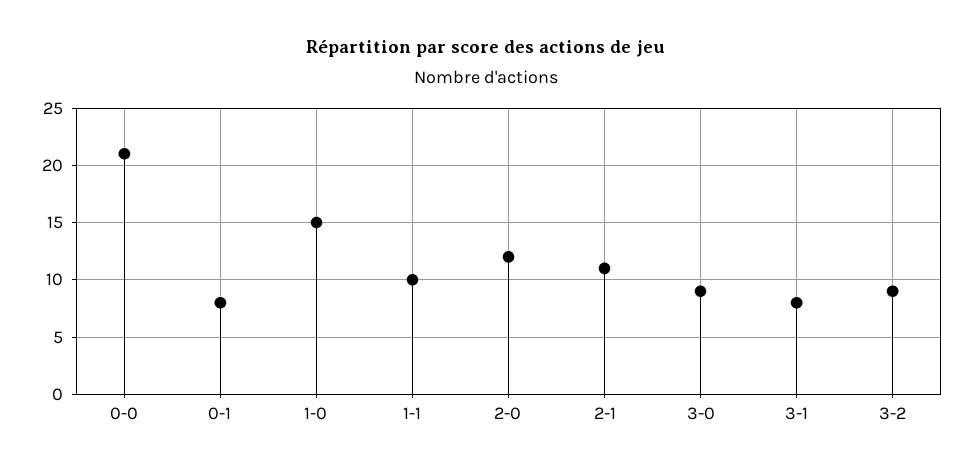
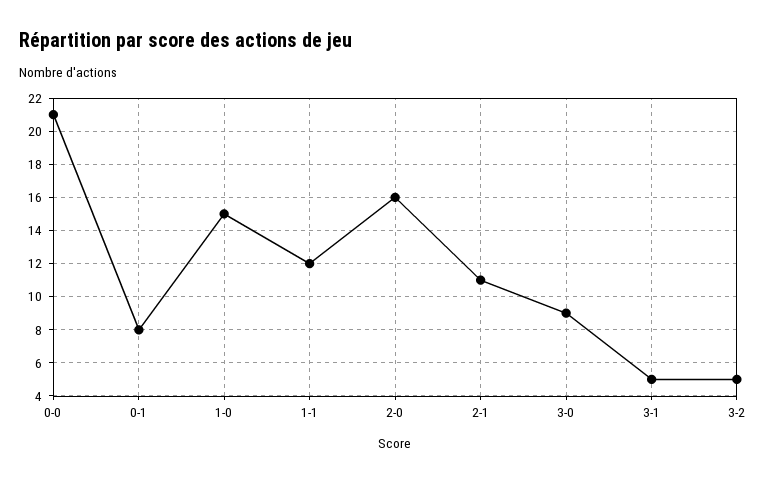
  {
    "0-0": 21,
    "0-1": 8,
    "1-0": 15,
-   "1-1": 10,
+   "1-1": 12,
-   "2-0": 12,
+   "2-0": 16,
    "2-1": 11,
    "3-0": 9,
-   "3-1": 8,
+   "3-1": 5,
-   "3-2": 9
+   "3-2": 5
  }

